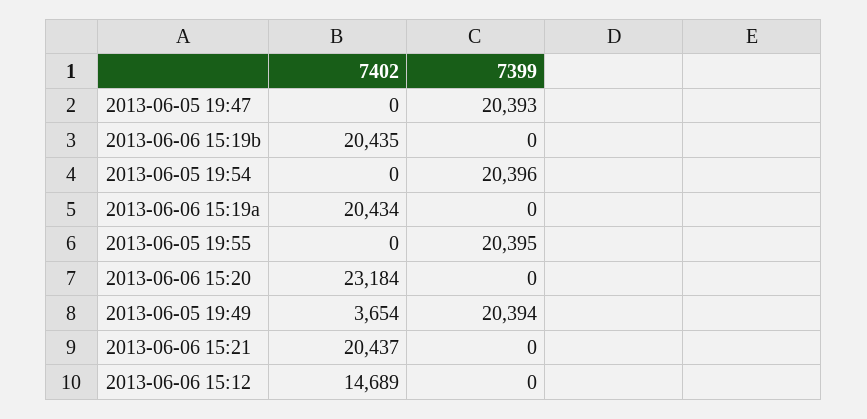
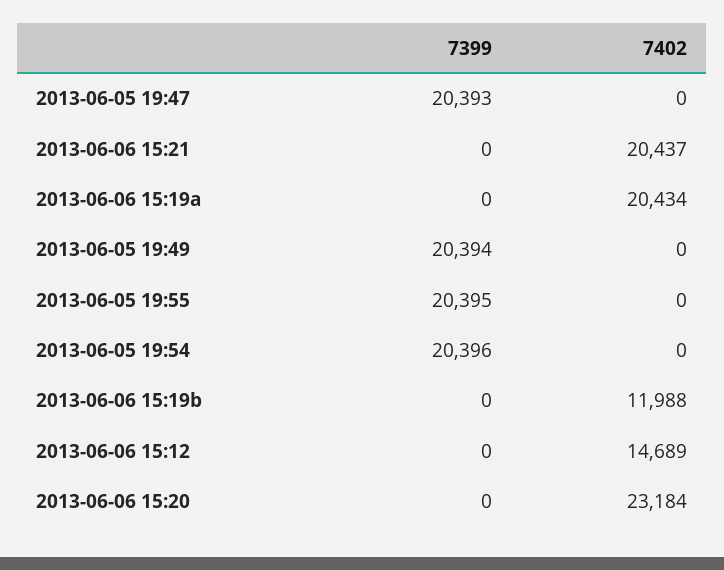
  {
    "7402": {
      "2013-06-05 19:47": 0,
-     "2013-06-06 15:19b": 20435,
+     "2013-06-06 15:19b": 11988,
      "2013-06-05 19:54": 0,
      "2013-06-06 15:19a": 20434,
      "2013-06-05 19:55": 0,
      "2013-06-06 15:20": 23184,
-     "2013-06-05 19:49": 3654,
+     "2013-06-05 19:49": 0,
      "2013-06-06 15:21": 20437,
      "2013-06-06 15:12": 14689
    },
    "7399": {
      "2013-06-05 19:47": 20393,
      "2013-06-06 15:19b": 0,
      "2013-06-05 19:54": 20396,
      "2013-06-06 15:19a": 0,
      "2013-06-05 19:55": 20395,
      "2013-06-06 15:20": 0,
      "2013-06-05 19:49": 20394,
      "2013-06-06 15:21": 0,
      "2013-06-06 15:12": 0
    }
  }

